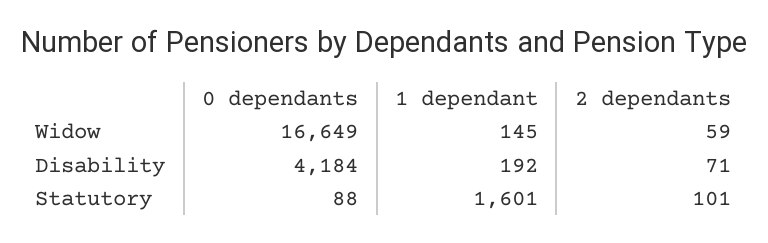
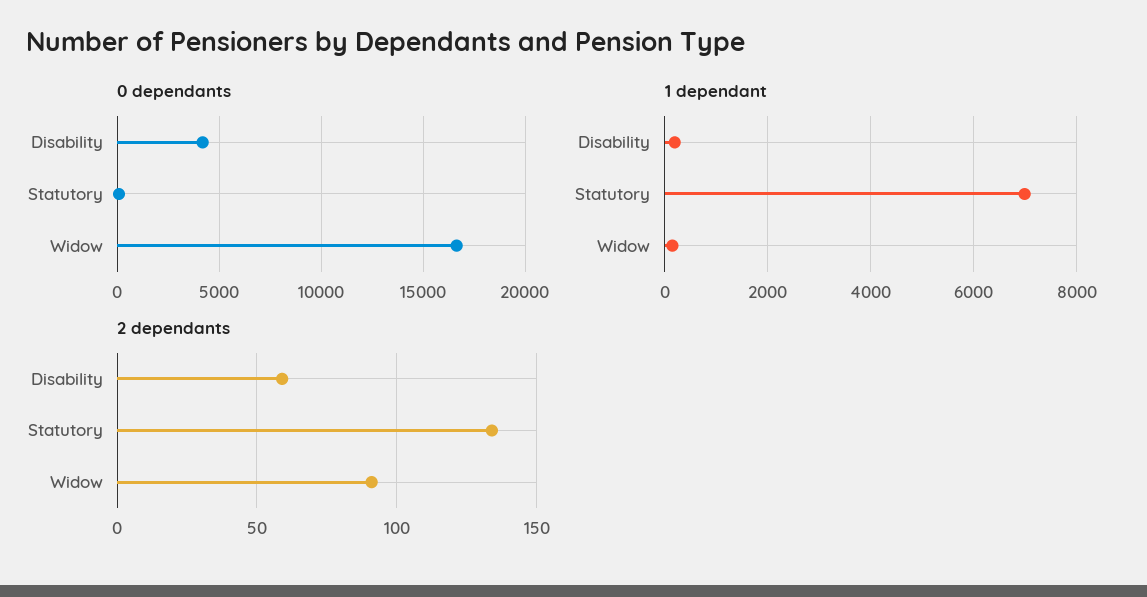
  {
    "0 dependants": {
      "Widow": 16649,
      "Disability": 4184,
      "Statutory": 88
    },
    "1 dependant": {
      "Widow": 145,
      "Disability": 192,
-     "Statutory": 1601
+     "Statutory": 7000
    },
    "2 dependants": {
-     "Widow": 59,
+     "Widow": 90,
-     "Disability": 71,
+     "Disability": 60,
-     "Statutory": 101
+     "Statutory": 135
    }
  }

